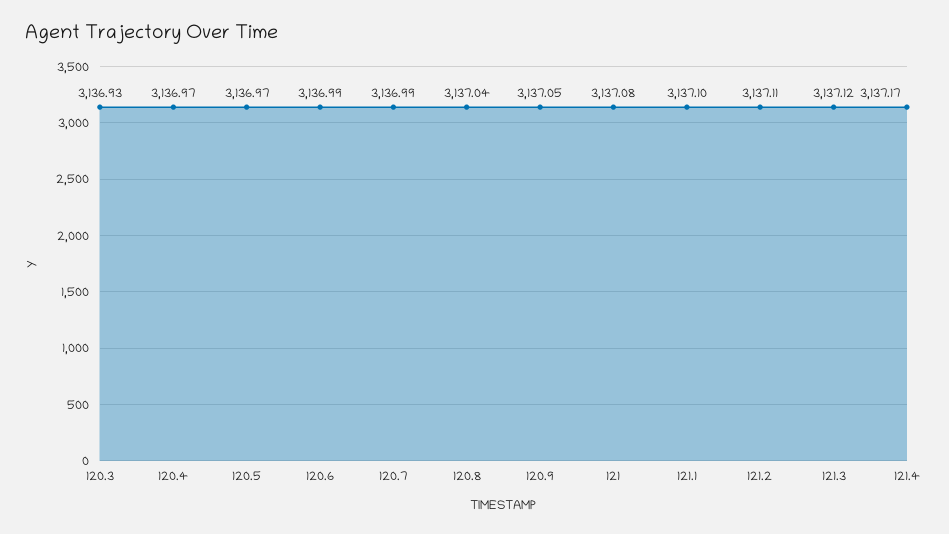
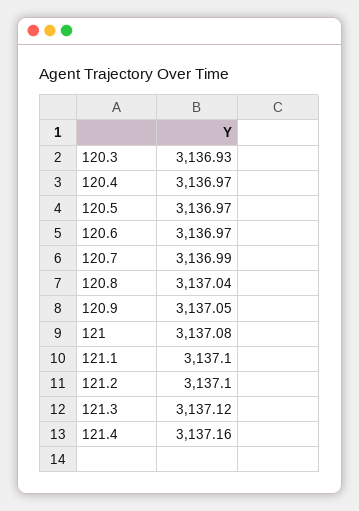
  {
    "120.3": 3136.93,
    "120.4": 3136.97,
    "120.5": 3136.97,
-   "120.6": 3136.99,
+   "120.6": 3136.97,
    "120.7": 3136.99,
    "120.8": 3137.04,
    "120.9": 3137.05,
    "121": 3137.08,
    "121.1": 3137.1,
-   "121.2": 3137.11,
+   "121.2": 3137.1,
    "121.3": 3137.12,
-   "121.4": 3137.17
+   "121.4": 3137.16
  }

